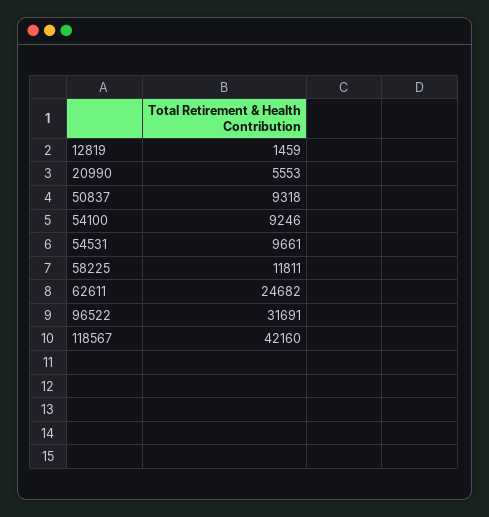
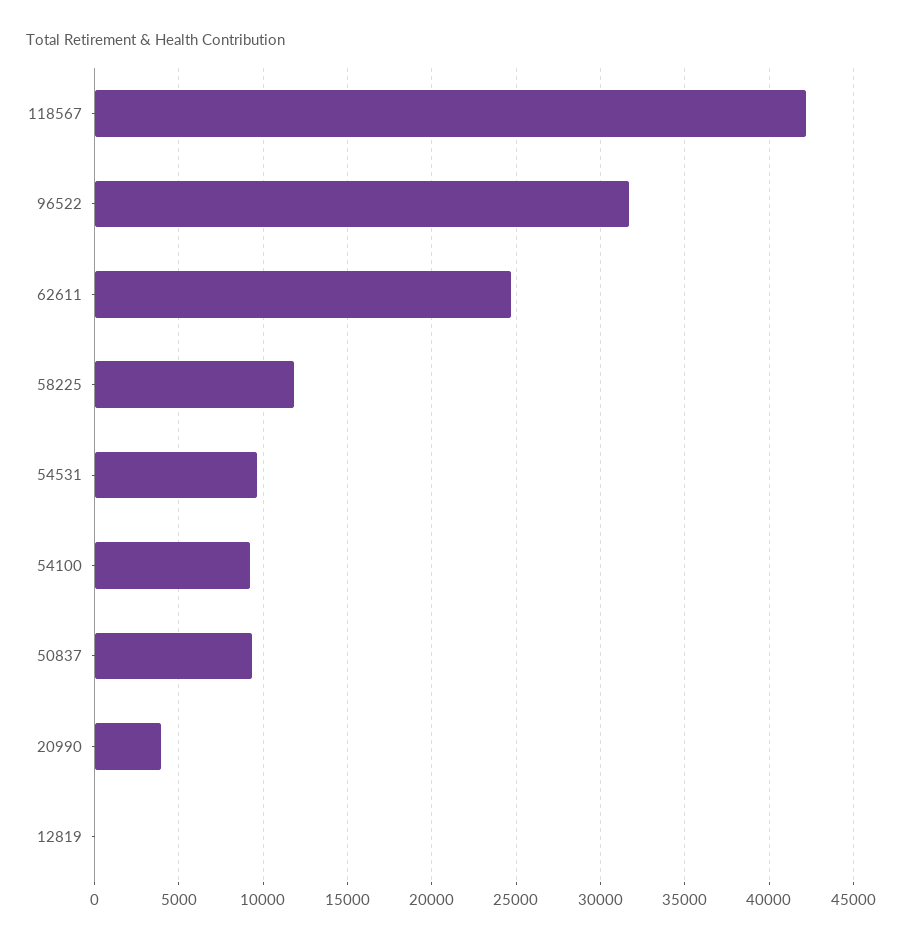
  {
-   "12819": 1459,
+   "12819": 0,
-   "20990": 5553,
+   "20990": 4000,
    "50837": 9318,
    "54100": 9246,
    "54531": 9661,
    "58225": 11811,
    "62611": 24682,
    "96522": 31691,
    "118567": 42160
  }

